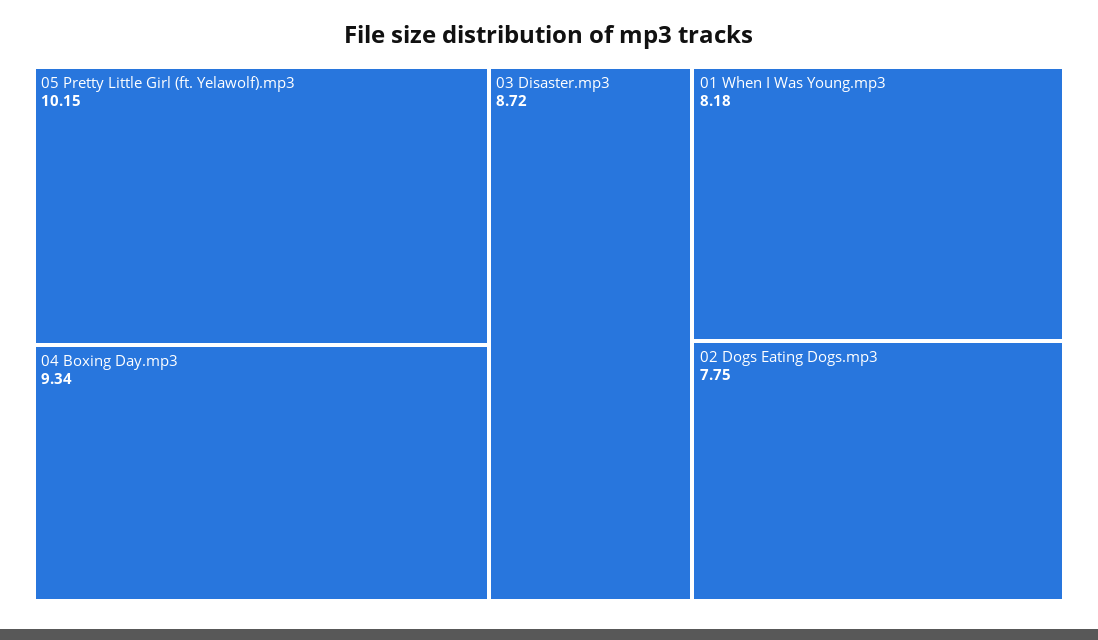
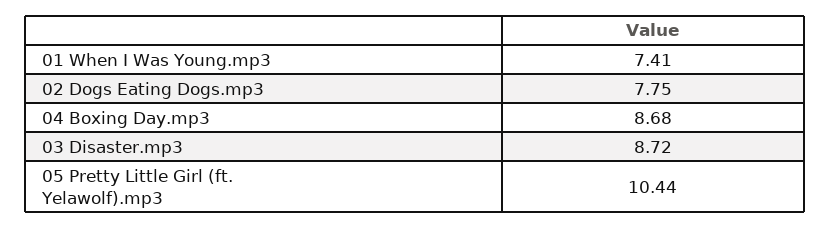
  {
-   "05 Pretty Little Girl (ft. Yelawolf).mp3": 10.15,
+   "05 Pretty Little Girl (ft. Yelawolf).mp3": 10.44,
-   "04 Boxing Day.mp3": 9.34,
+   "04 Boxing Day.mp3": 8.68,
    "03 Disaster.mp3": 8.72,
-   "01 When I Was Young.mp3": 8.18,
+   "01 When I Was Young.mp3": 7.41,
    "02 Dogs Eating Dogs.mp3": 7.75
  }

